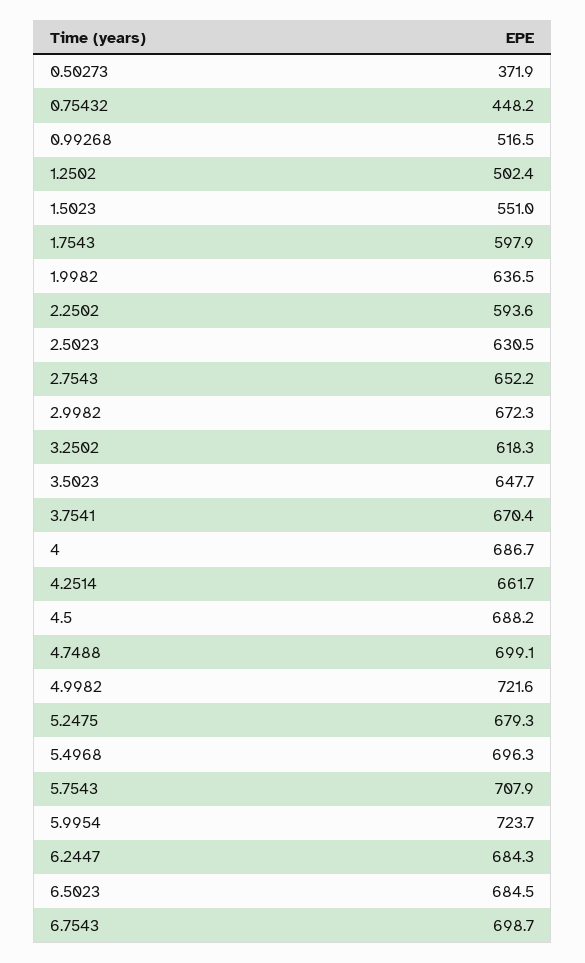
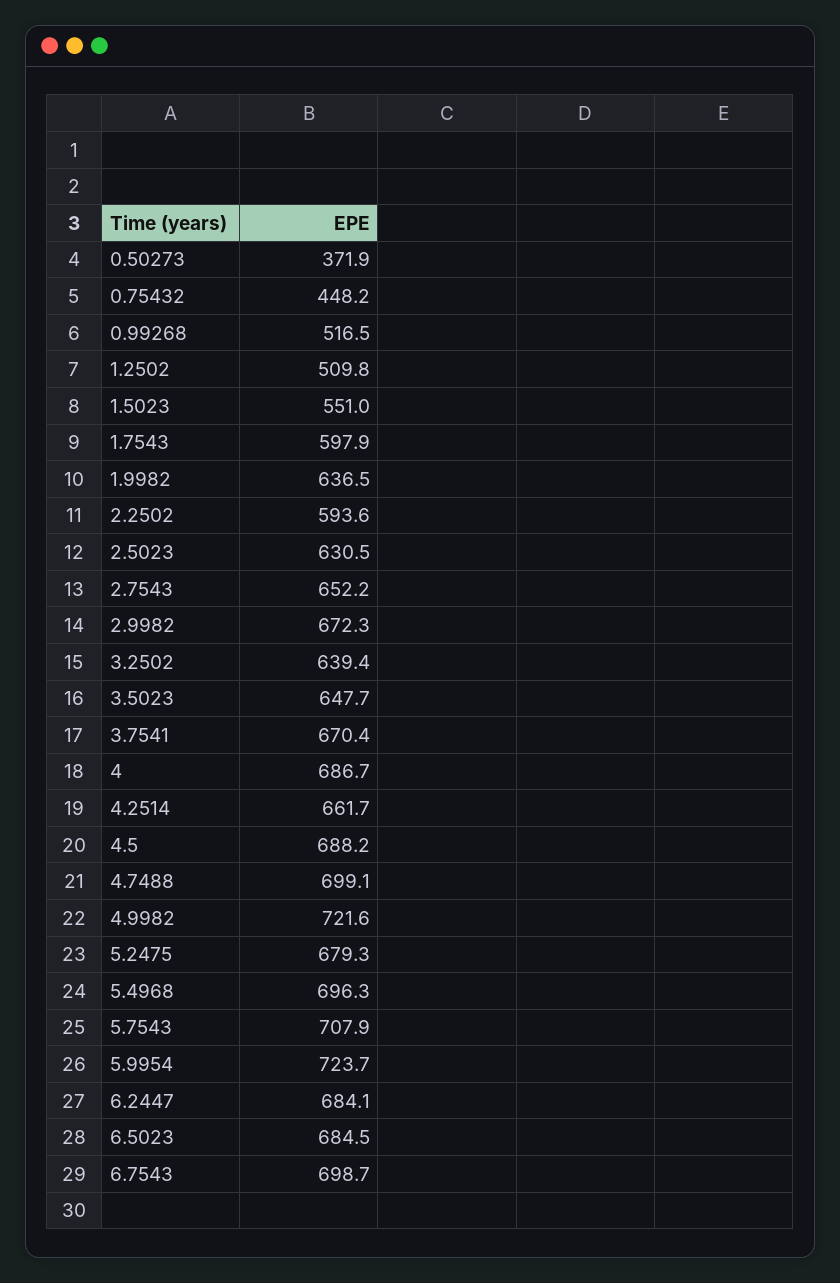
  {
    "0.50273": 371.9,
    "0.75432": 448.2,
    "0.99268": 516.5,
-   "1.2502": 502.4,
+   "1.2502": 509.8,
    "1.5023": 551,
    "1.7543": 597.9,
    "1.9982": 636.5,
    "2.2502": 593.6,
    "2.5023": 630.5,
    "2.7543": 652.2,
    "2.9982": 672.3,
-   "3.2502": 618.3,
+   "3.2502": 639.4,
    "3.5023": 647.7,
    "3.7541": 670.4,
    "4": 686.7,
    "4.2514": 661.7,
    "4.5": 688.2,
    "4.7488": 699.1,
    "4.9982": 721.6,
    "5.2475": 679.3,
    "5.4968": 696.3,
    "5.7543": 707.9,
    "5.9954": 723.7,
-   "6.2447": 684.3,
+   "6.2447": 684.1,
    "6.5023": 684.5,
    "6.7543": 698.7
  }

